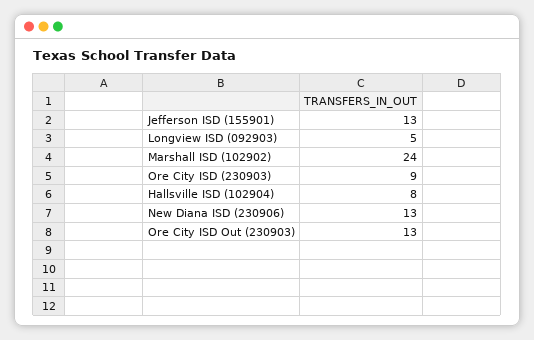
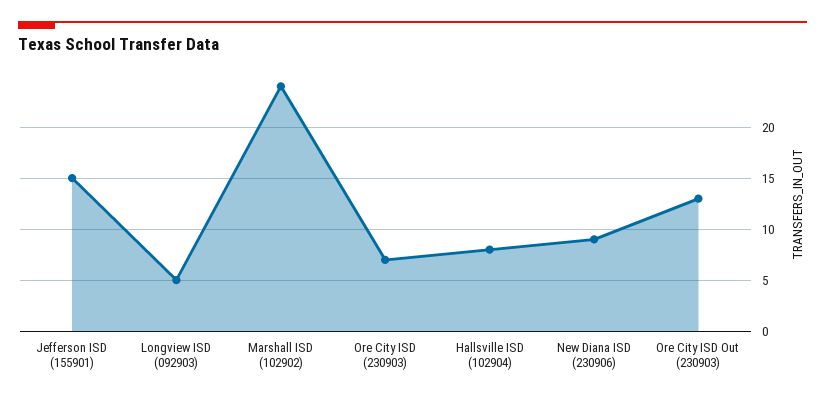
  {
-   "Jefferson ISD (155901)": 13,
+   "Jefferson ISD (155901)": 15,
    "Longview ISD (092903)": 5,
    "Marshall ISD (102902)": 24,
-   "Ore City ISD (230903)": 9,
+   "Ore City ISD (230903)": 7,
    "Hallsville ISD (102904)": 8,
-   "New Diana ISD (230906)": 13,
+   "New Diana ISD (230906)": 9,
    "Ore City ISD Out (230903)": 13
  }

